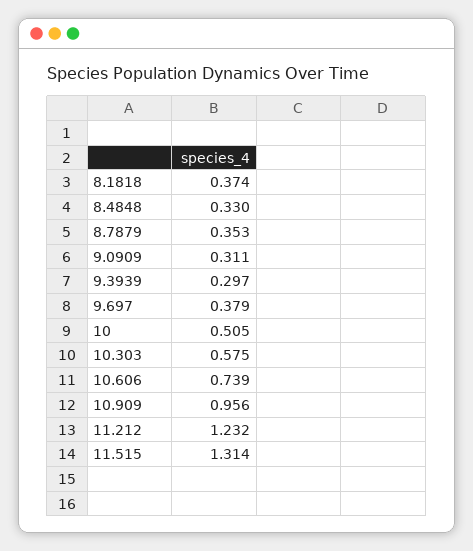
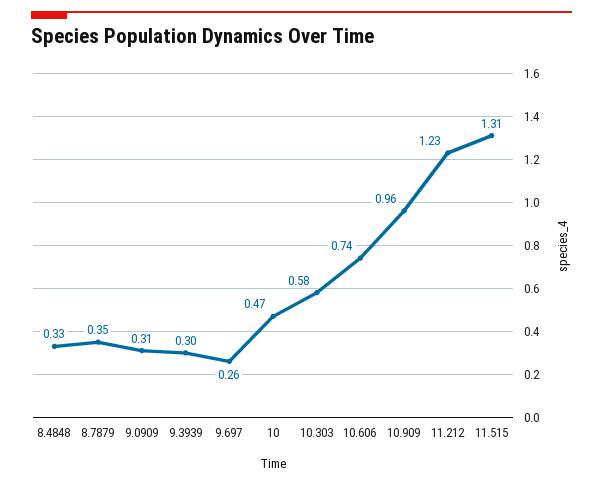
  {
-   "8.1818": 0.374,
    "8.4848": 0.33,
    "8.7879": 0.353,
    "9.0909": 0.311,
    "9.3939": 0.297,
-   "9.697": 0.379,
+   "9.697": 0.26,
-   "10": 0.505,
+   "10": 0.47,
    "10.303": 0.575,
    "10.606": 0.739,
    "10.909": 0.956,
    "11.212": 1.232,
    "11.515": 1.314
  }

